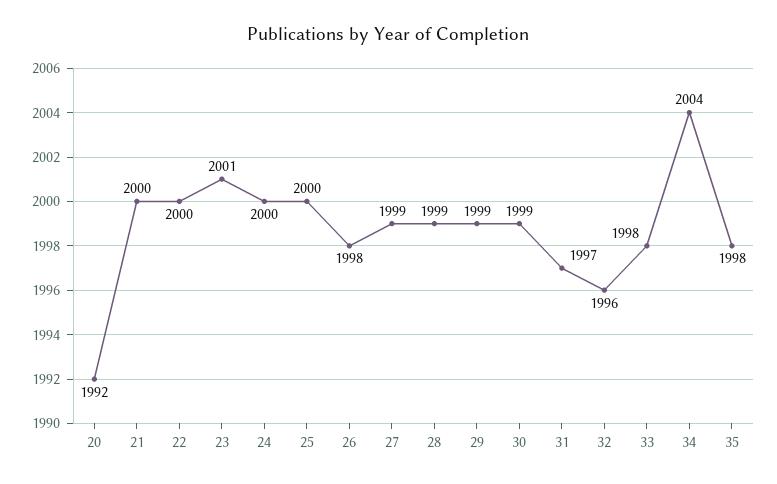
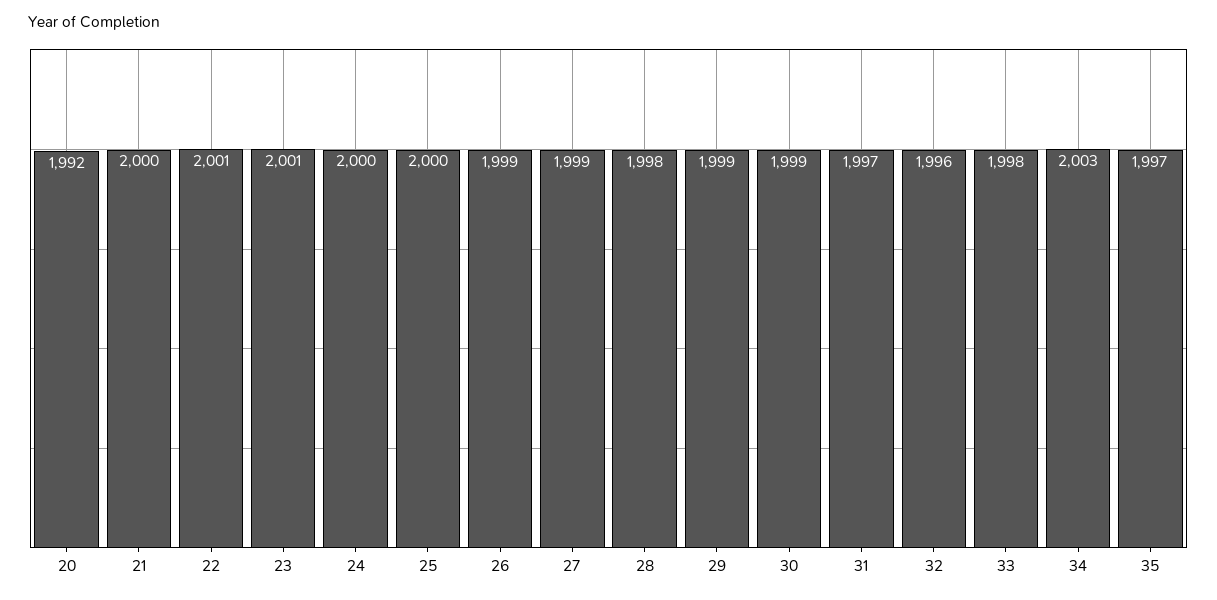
  {
    "20": 1992,
    "21": 2000,
-   "22": 2000,
+   "22": 2001,
    "23": 2001,
    "24": 2000,
    "25": 2000,
-   "26": 1998,
+   "26": 1999,
    "27": 1999,
-   "28": 1999,
+   "28": 1998,
    "29": 1999,
    "30": 1999,
    "31": 1997,
    "32": 1996,
    "33": 1998,
-   "34": 2004,
+   "34": 2003,
-   "35": 1998
+   "35": 1997
  }

